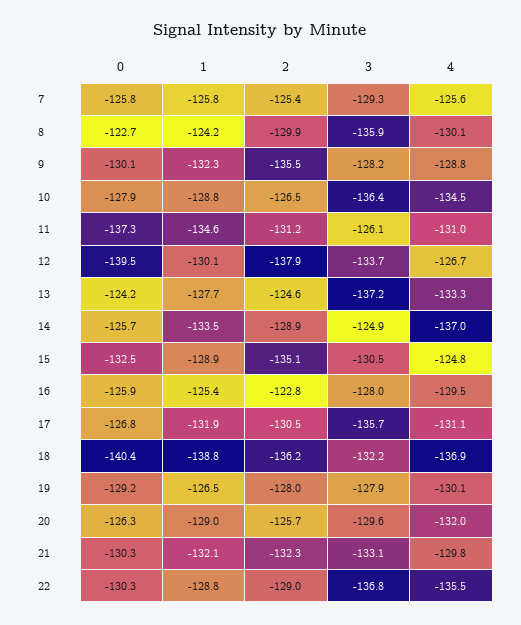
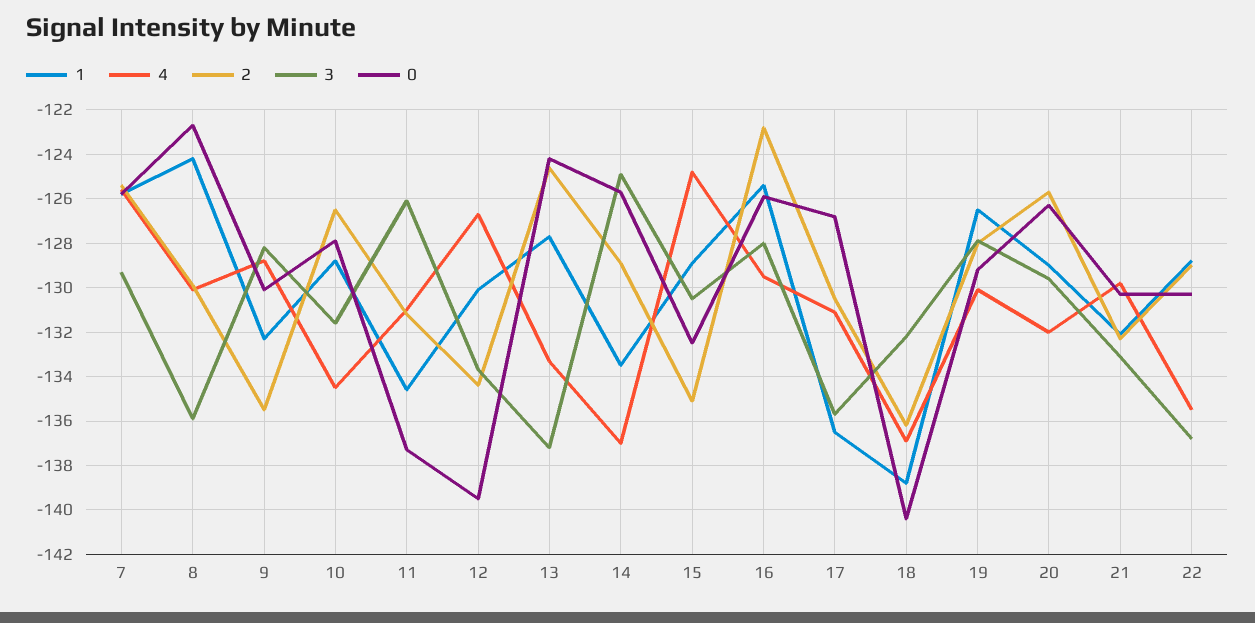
  {
    "0": {
      "7": -125.8,
      "8": -122.7,
      "9": -130.1,
      "10": -127.9,
      "11": -137.3,
      "12": -139.5,
      "13": -124.2,
      "14": -125.7,
      "15": -132.5,
      "16": -125.9,
      "17": -126.8,
      "18": -140.4,
      "19": -129.2,
      "20": -126.3,
      "21": -130.3,
      "22": -130.3
    },
    "1": {
      "7": -125.8,
      "8": -124.2,
      "9": -132.3,
      "10": -128.8,
      "11": -134.6,
      "12": -130.1,
      "13": -127.7,
      "14": -133.5,
      "15": -128.9,
      "16": -125.4,
-     "17": -131.9,
+     "17": -136.5,
      "18": -138.8,
      "19": -126.5,
      "20": -129,
      "21": -132.1,
      "22": -128.8
    },
    "2": {
      "7": -125.4,
      "8": -129.9,
      "9": -135.5,
      "10": -126.5,
      "11": -131.2,
-     "12": -137.9,
+     "12": -134.5,
      "13": -124.6,
      "14": -128.9,
      "15": -135.1,
      "16": -122.8,
      "17": -130.5,
      "18": -136.2,
      "19": -128,
      "20": -125.7,
      "21": -132.3,
      "22": -129
    },
    "3": {
      "7": -129.3,
      "8": -135.9,
      "9": -128.2,
-     "10": -136.4,
+     "10": -131.5,
      "11": -126.1,
      "12": -133.7,
      "13": -137.2,
      "14": -124.9,
      "15": -130.5,
      "16": -128,
      "17": -135.7,
      "18": -132.2,
      "19": -127.9,
      "20": -129.6,
      "21": -133.1,
      "22": -136.8
    },
    "4": {
      "7": -125.6,
      "8": -130.1,
      "9": -128.8,
      "10": -134.5,
      "11": -131,
      "12": -126.7,
      "13": -133.3,
      "14": -137,
      "15": -124.8,
      "16": -129.5,
      "17": -131.1,
      "18": -136.9,
      "19": -130.1,
      "20": -132,
      "21": -129.8,
      "22": -135.5
    }
  }

